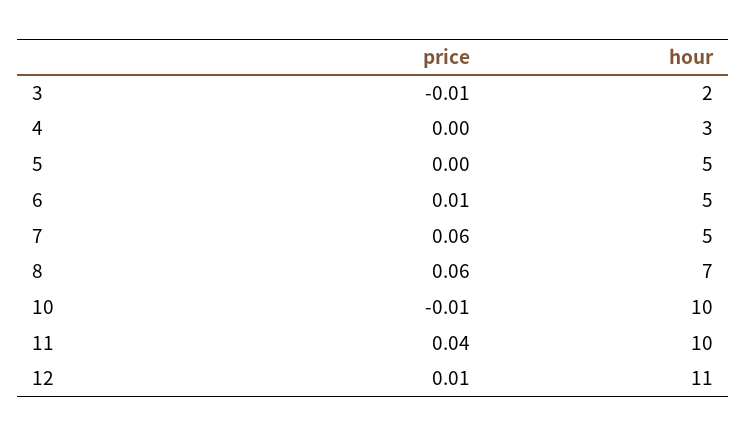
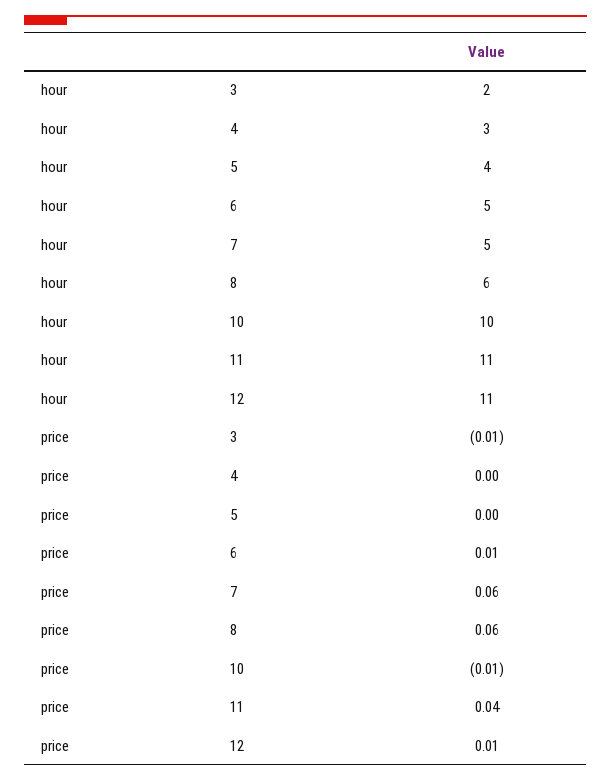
  {
    "price": {
      "3": -0.01,
      "4": 0,
      "5": 0,
      "6": 0.01,
      "7": 0.06,
      "8": 0.06,
      "10": -0.01,
      "11": 0.04,
      "12": 0.01
    },
    "hour": {
      "3": 2,
      "4": 3,
-     "5": 5,
+     "5": 4,
      "6": 5,
      "7": 5,
-     "8": 7,
+     "8": 6,
      "10": 10,
-     "11": 10,
+     "11": 11,
      "12": 11
    }
  }

